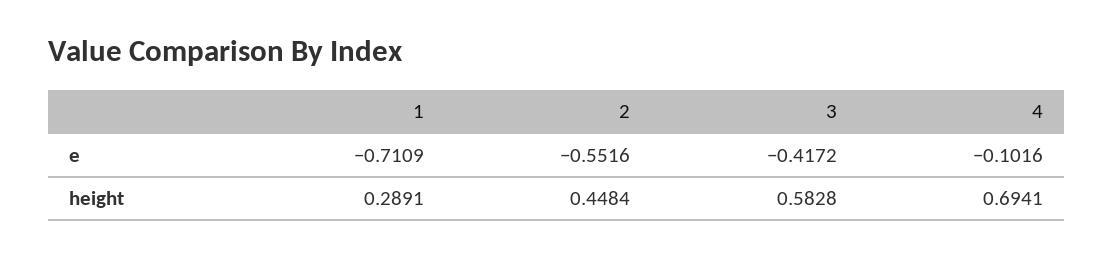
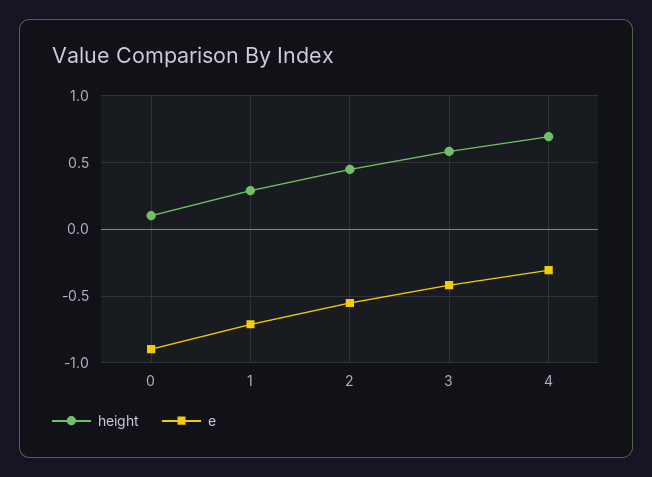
  {
    "e": {
      "1": -0.7109,
      "2": -0.5516,
      "3": -0.4172,
-     "4": -0.1016
+     "4": -0.3,
+     "0": -0.9
    },
    "height": {
      "1": 0.2891,
      "2": 0.4484,
      "3": 0.5828,
-     "4": 0.6941
+     "4": 0.6941,
+     "0": 0.1
    }
  }

